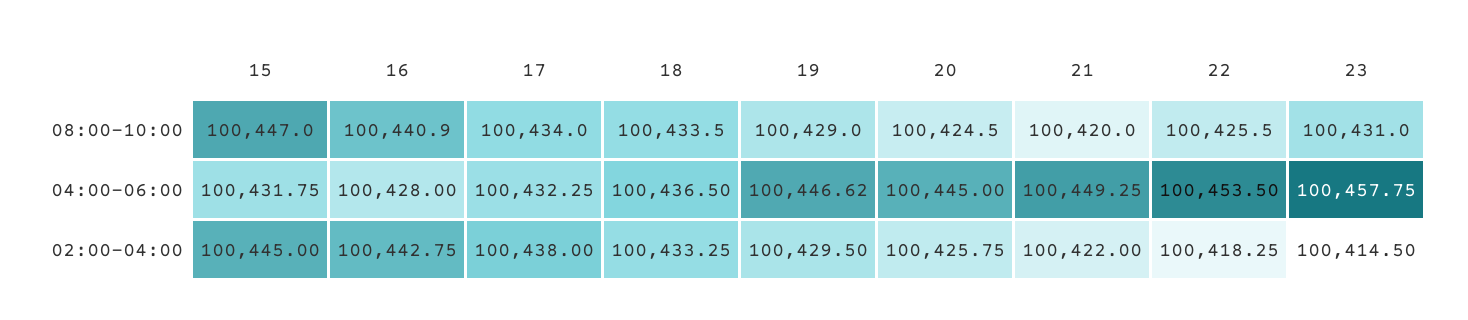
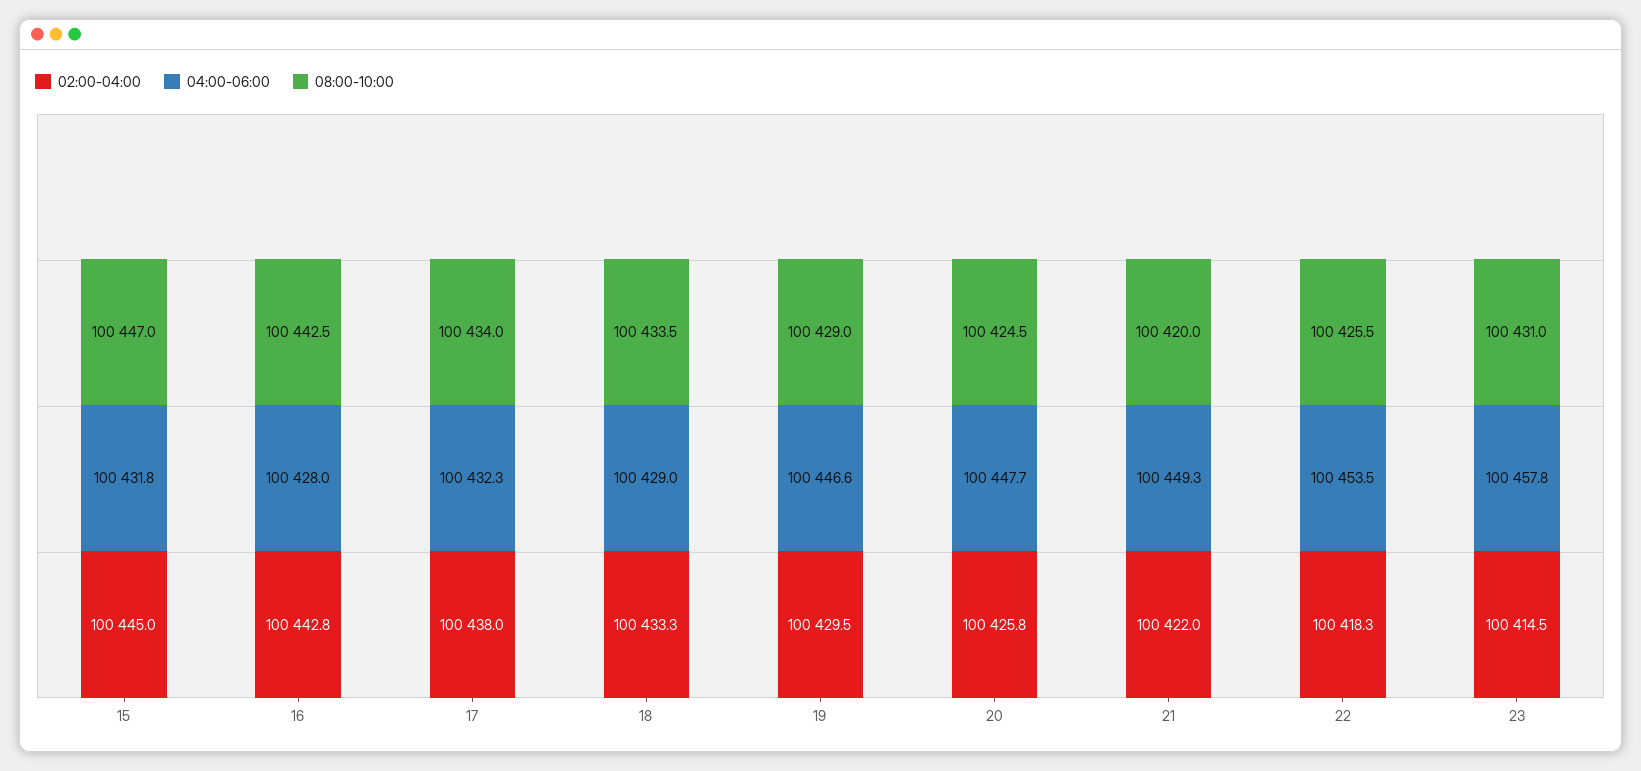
  {
    "08:00-10:00": {
      "15": 100447,
-     "16": 100440.9,
+     "16": 100442.5,
      "17": 100434,
      "18": 100433.5,
      "19": 100429,
      "20": 100424.5,
      "21": 100420,
      "22": 100425.5,
      "23": 100431
    },
    "04:00-06:00": {
      "15": 100431.75,
      "16": 100428,
      "17": 100432.25,
-     "18": 100436.5,
+     "18": 100429,
      "19": 100446.62,
-     "20": 100445,
+     "20": 100447.7,
      "21": 100449.25,
      "22": 100453.5,
      "23": 100457.75
    },
    "02:00-04:00": {
      "15": 100445,
      "16": 100442.75,
      "17": 100438,
      "18": 100433.25,
      "19": 100429.5,
      "20": 100425.75,
      "21": 100422,
      "22": 100418.25,
      "23": 100414.5
    }
  }

